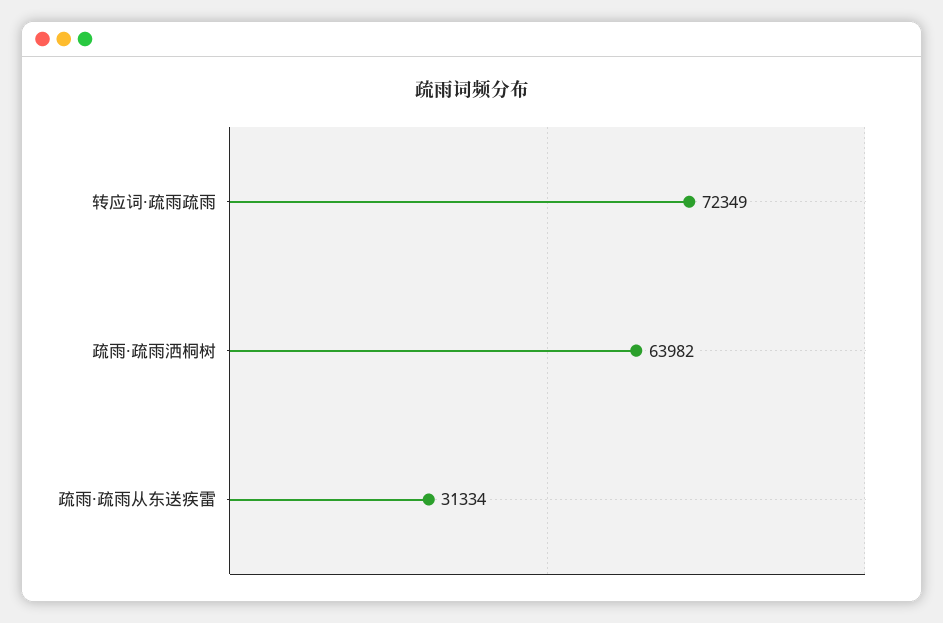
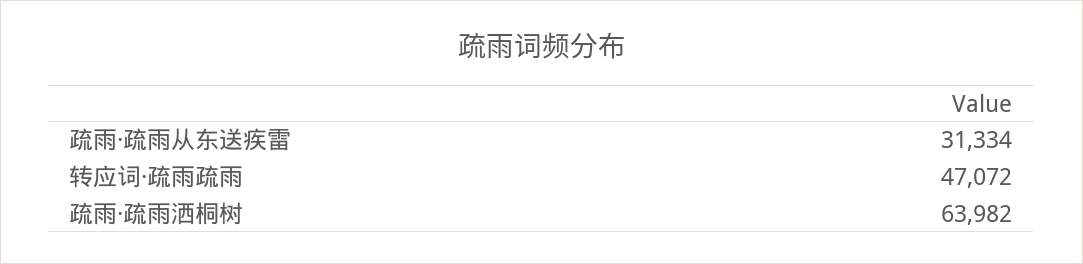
  {
-   "转应词·疏雨疏雨": 72349,
+   "转应词·疏雨疏雨": 47072,
    "疏雨·疏雨洒桐树": 63982,
    "疏雨·疏雨从东送疾雷": 31334
  }

